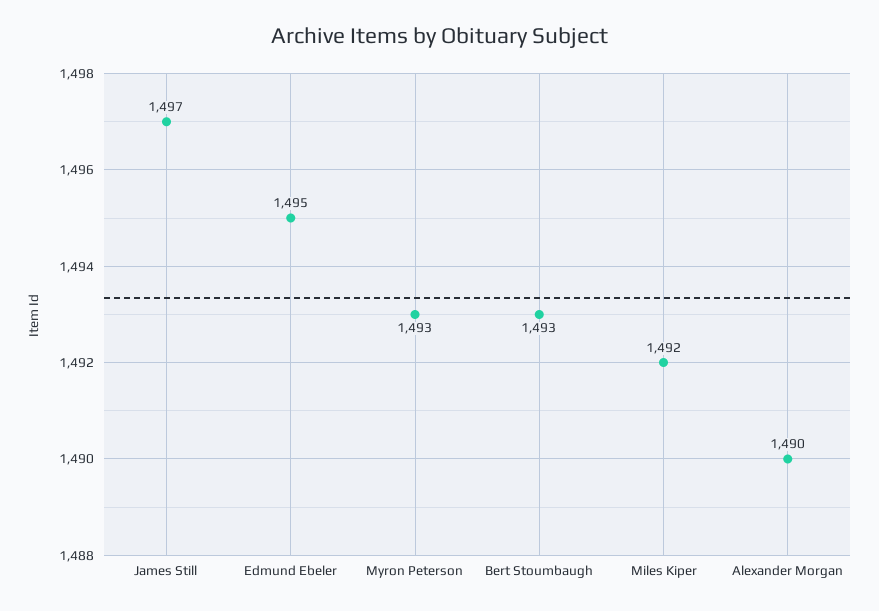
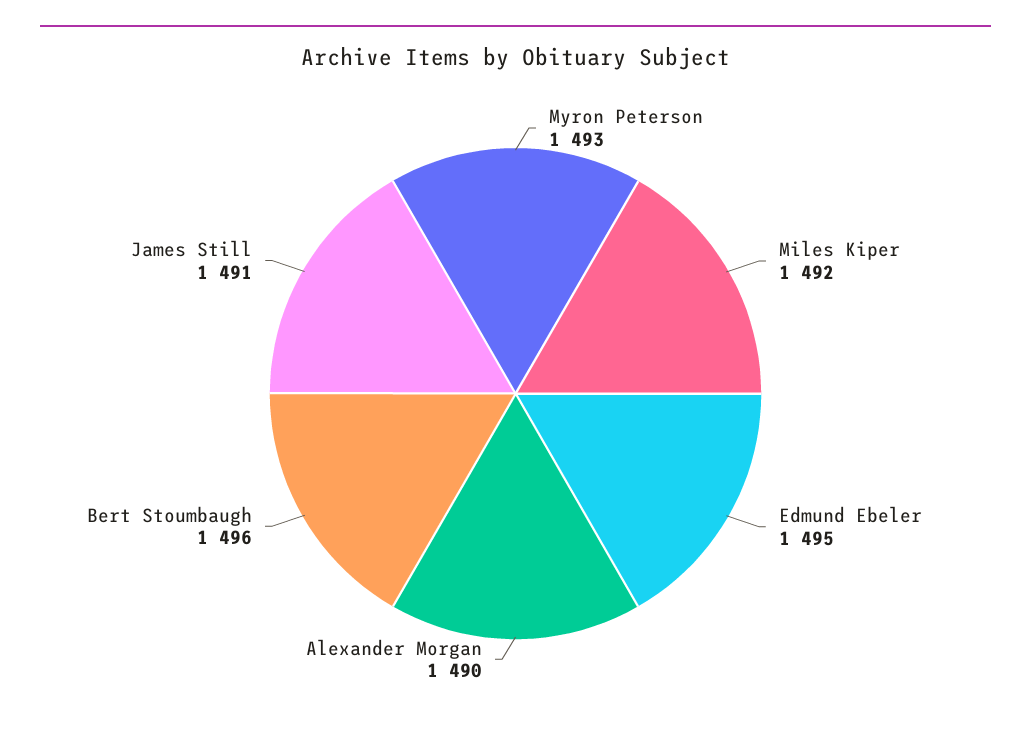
  {
-   "James Still": 1497,
+   "James Still": 1491,
    "Edmund Ebeler": 1495,
    "Myron Peterson": 1493,
-   "Bert Stoumbaugh": 1493,
+   "Bert Stoumbaugh": 1496,
    "Miles Kiper": 1492,
    "Alexander Morgan": 1490
  }

